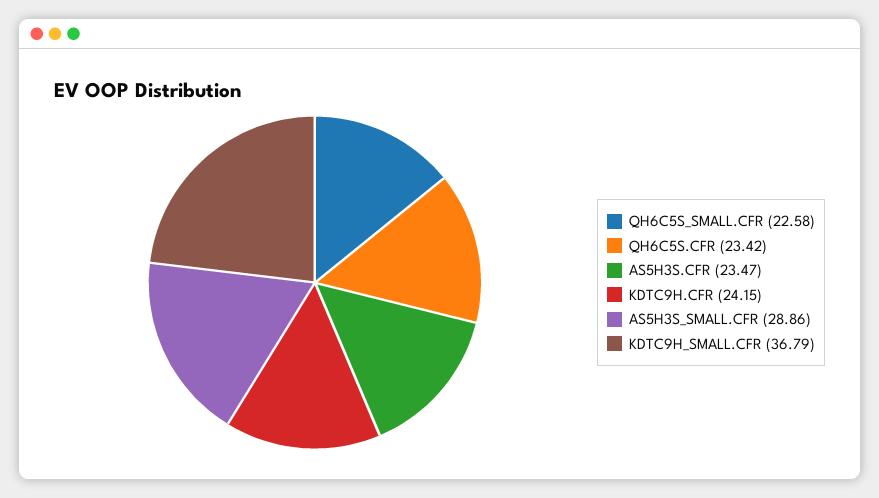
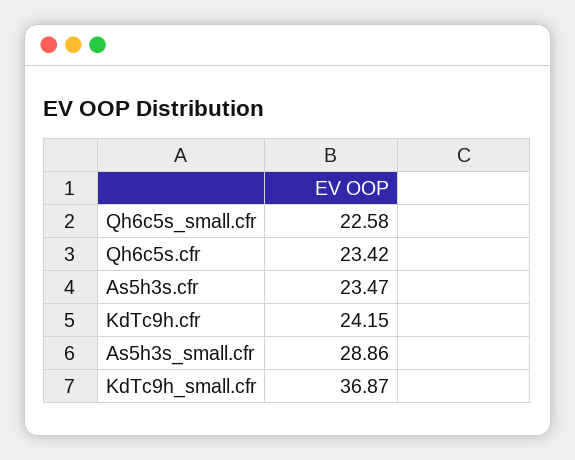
  {
    "QH6C5S_SMALL.CFR": 22.58,
    "QH6C5S.CFR": 23.42,
    "AS5H3S.CFR": 23.47,
    "KDTC9H.CFR": 24.15,
    "AS5H3S_SMALL.CFR": 28.86,
-   "KDTC9H_SMALL.CFR": 36.79
+   "KDTC9H_SMALL.CFR": 36.87
  }

